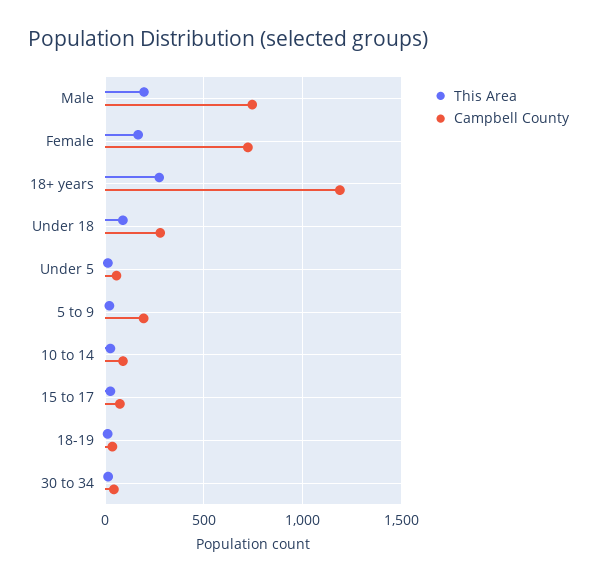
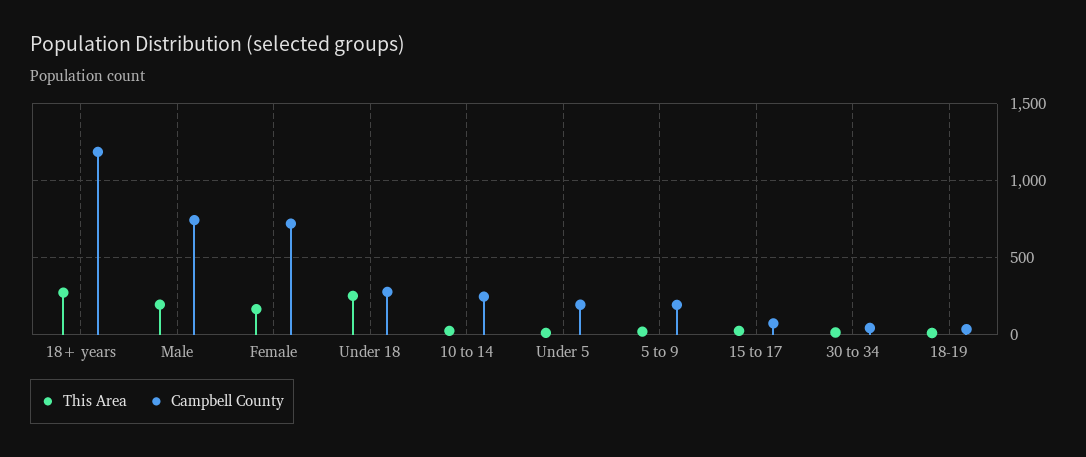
  {
    "This Area": {
      "Male": 200,
      "Female": 150,
      "18+ years": 250,
-     "Under 18": 100,
+     "Under 18": 250,
      "Under 5": 0,
      "5 to 9": 0,
      "10 to 14": 50,
      "15 to 17": 50,
      "18-19": 0,
      "30 to 34": 0
    },
    "Campbell County": {
      "Male": 750,
      "Female": 700,
      "18+ years": 1200,
      "Under 18": 300,
-     "Under 5": 50,
+     "Under 5": 200,
      "5 to 9": 200,
-     "10 to 14": 100,
+     "10 to 14": 250,
      "15 to 17": 100,
      "18-19": 50,
      "30 to 34": 50
    }
  }

